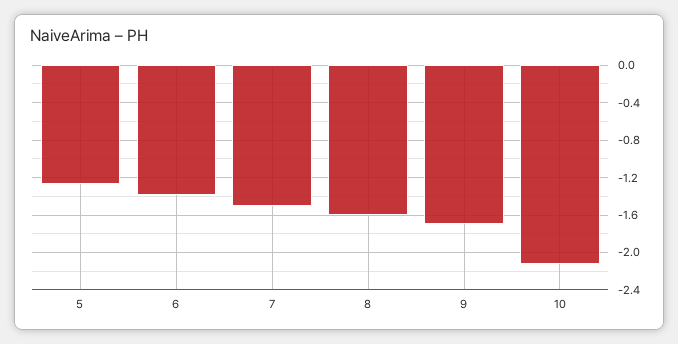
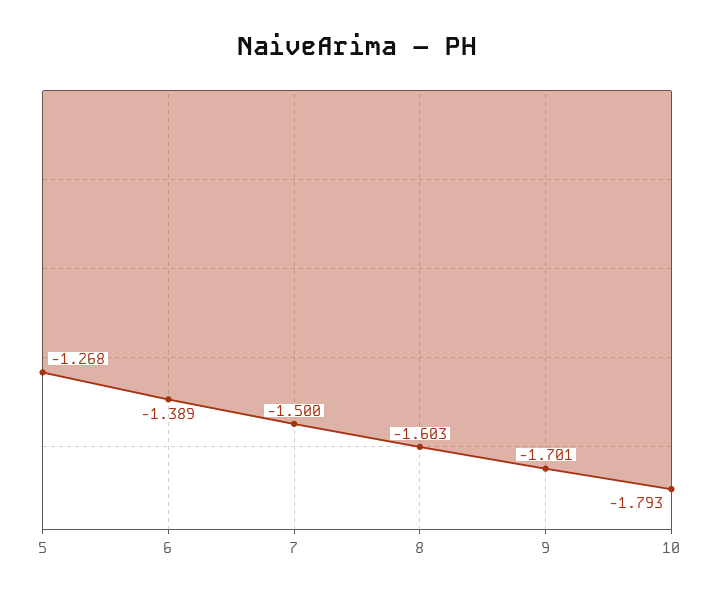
  {
    "5": -1.268,
    "6": -1.389,
    "7": -1.5,
    "8": -1.603,
    "9": -1.701,
-   "10": -2.1
+   "10": -1.793
  }

